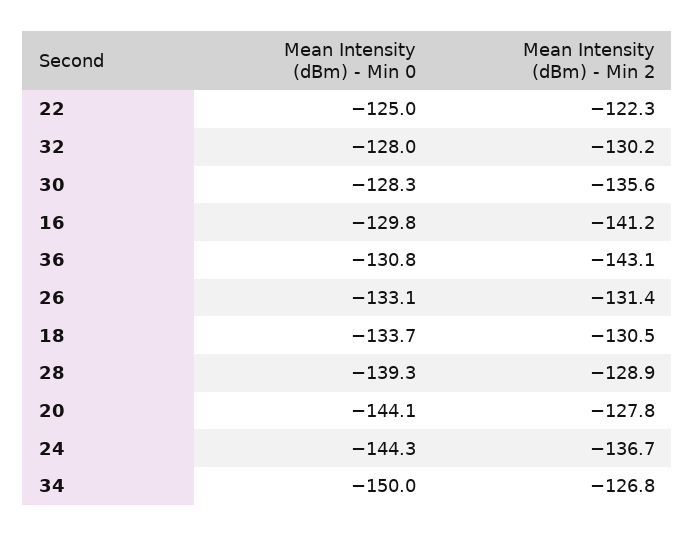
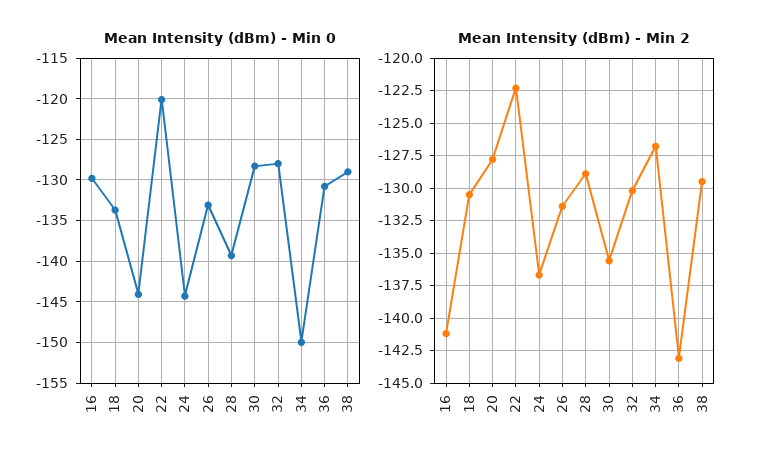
  {
    "Mean Intensity (dBm) - Min 0": {
-     "22": -125,
+     "22": -120,
      "32": -128,
      "30": -128.3,
      "16": -129.8,
      "36": -130.8,
      "26": -133.1,
      "18": -133.7,
      "28": -139.3,
      "20": -144.1,
      "24": -144.3,
-     "34": -150
+     "34": -150,
+     "38": -129
    },
    "Mean Intensity (dBm) - Min 2": {
      "22": -122.3,
      "32": -130.2,
      "30": -135.6,
      "16": -141.2,
      "36": -143.1,
      "26": -131.4,
      "18": -130.5,
      "28": -128.9,
      "20": -127.8,
      "24": -136.7,
-     "34": -126.8
+     "34": -126.8,
+     "38": -129.5
    }
  }

